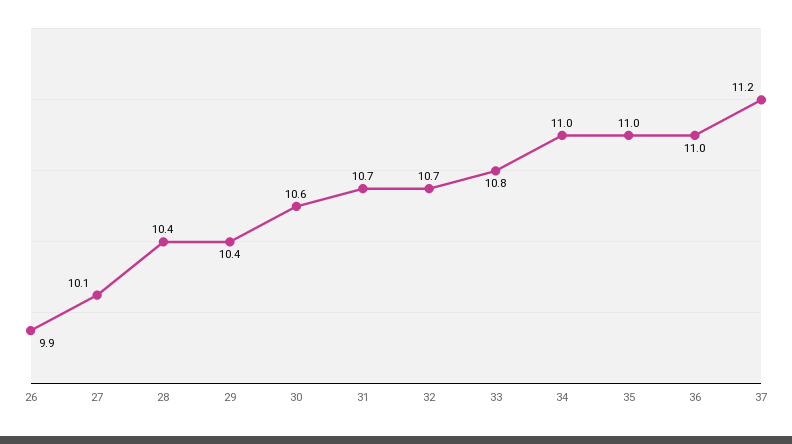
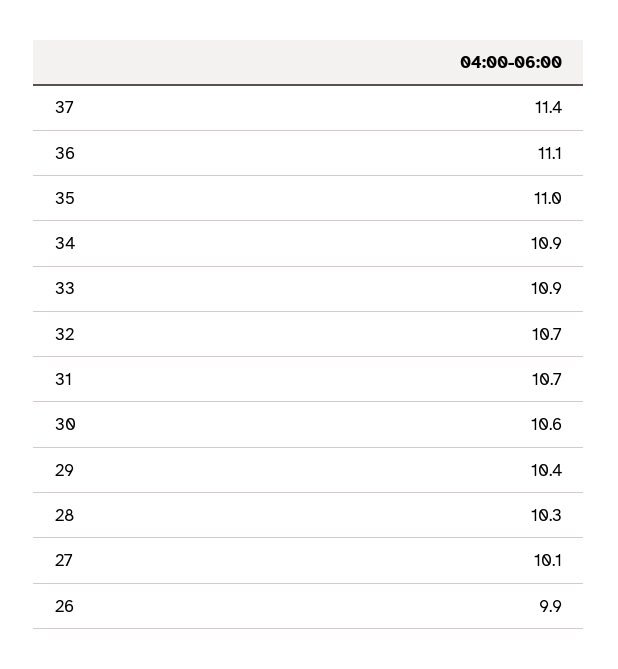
  {
    "26": 9.9,
    "27": 10.1,
-   "28": 10.4,
+   "28": 10.3,
    "29": 10.4,
    "30": 10.6,
    "31": 10.7,
    "32": 10.7,
-   "33": 10.8,
+   "33": 10.9,
-   "34": 11,
+   "34": 10.9,
    "35": 11,
-   "36": 11,
+   "36": 11.1,
-   "37": 11.2
+   "37": 11.4
  }

